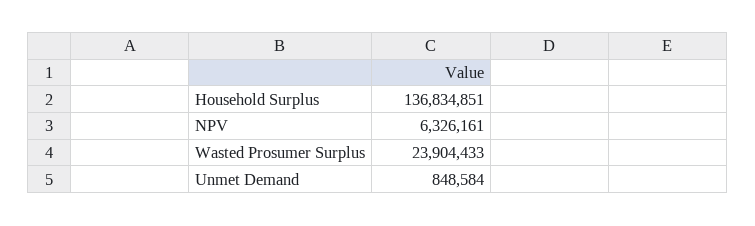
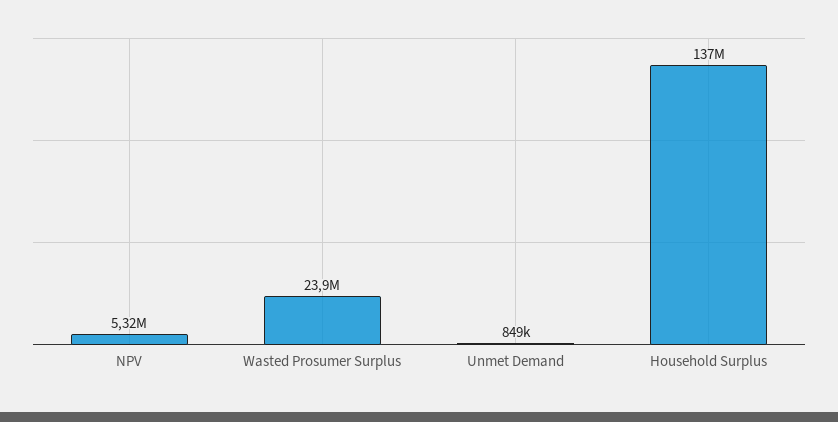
  {
    "Household Surplus": 136834851,
-   "NPV": 6326161,
+   "NPV": 5320000,
    "Wasted Prosumer Surplus": 23904433,
    "Unmet Demand": 848584
  }

